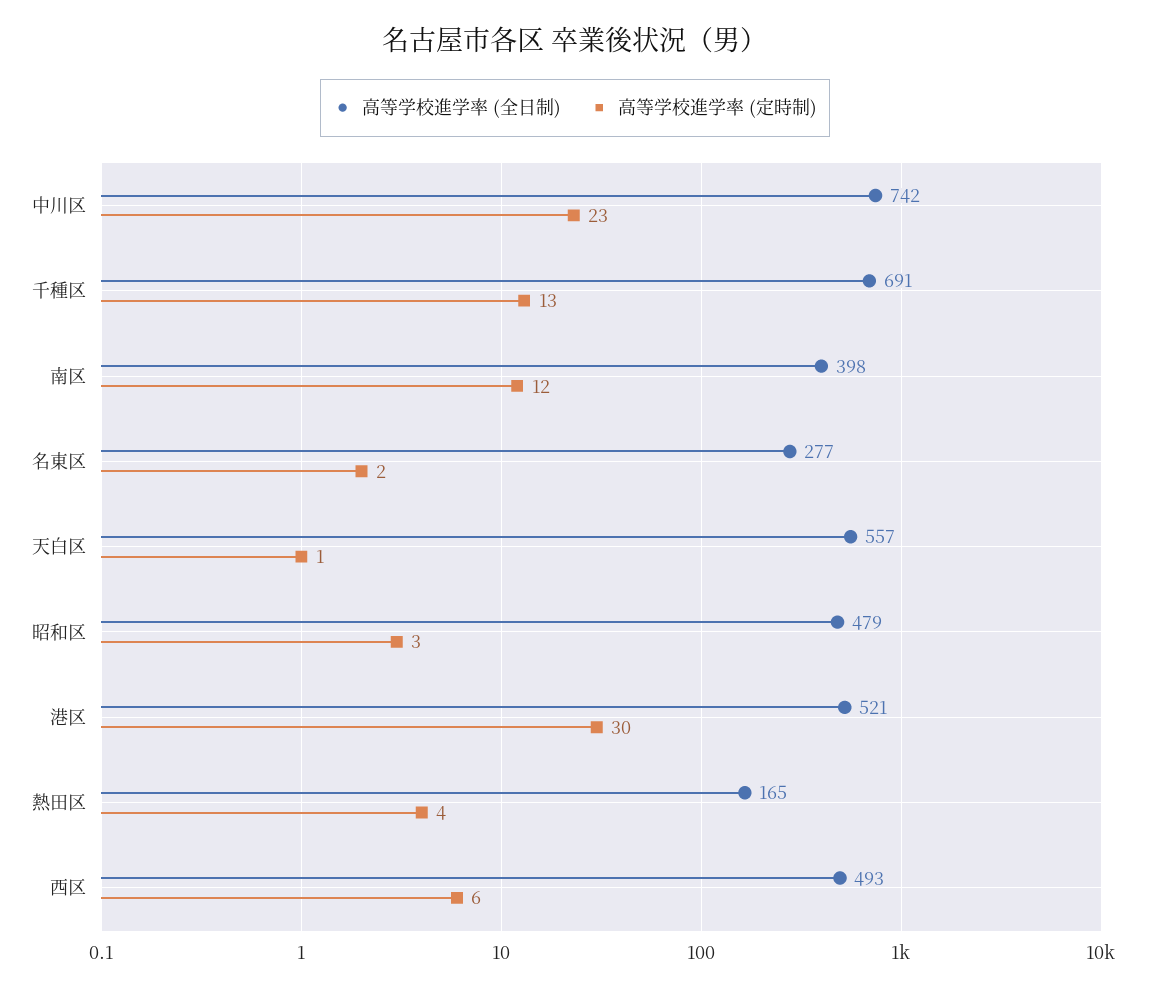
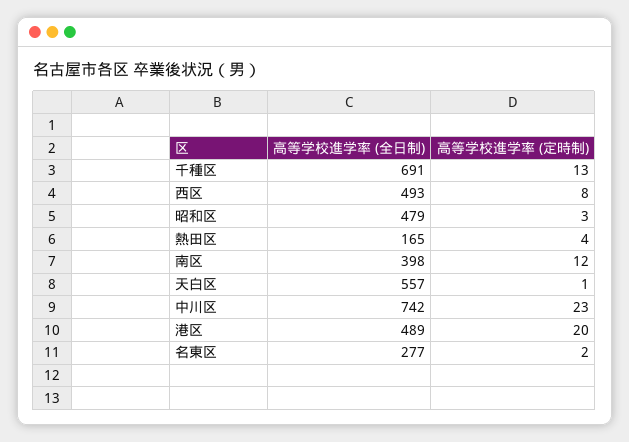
  {
    "高等学校進学率 (全日制)": {
      "中川区": 742,
      "千種区": 691,
      "南区": 398,
      "名東区": 277,
      "天白区": 557,
      "昭和区": 479,
-     "港区": 521,
+     "港区": 489,
      "熱田区": 165,
      "西区": 493
    },
    "高等学校進学率 (定時制)": {
      "中川区": 23,
      "千種区": 13,
      "南区": 12,
      "名東区": 2,
      "天白区": 1,
      "昭和区": 3,
-     "港区": 30,
+     "港区": 20,
      "熱田区": 4,
-     "西区": 6
+     "西区": 8
    }
  }

